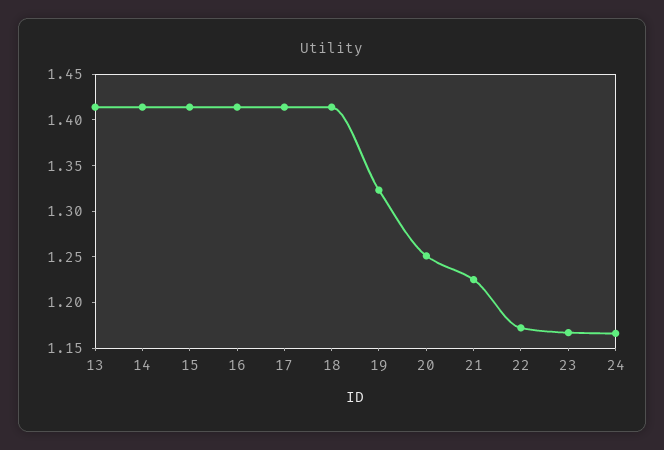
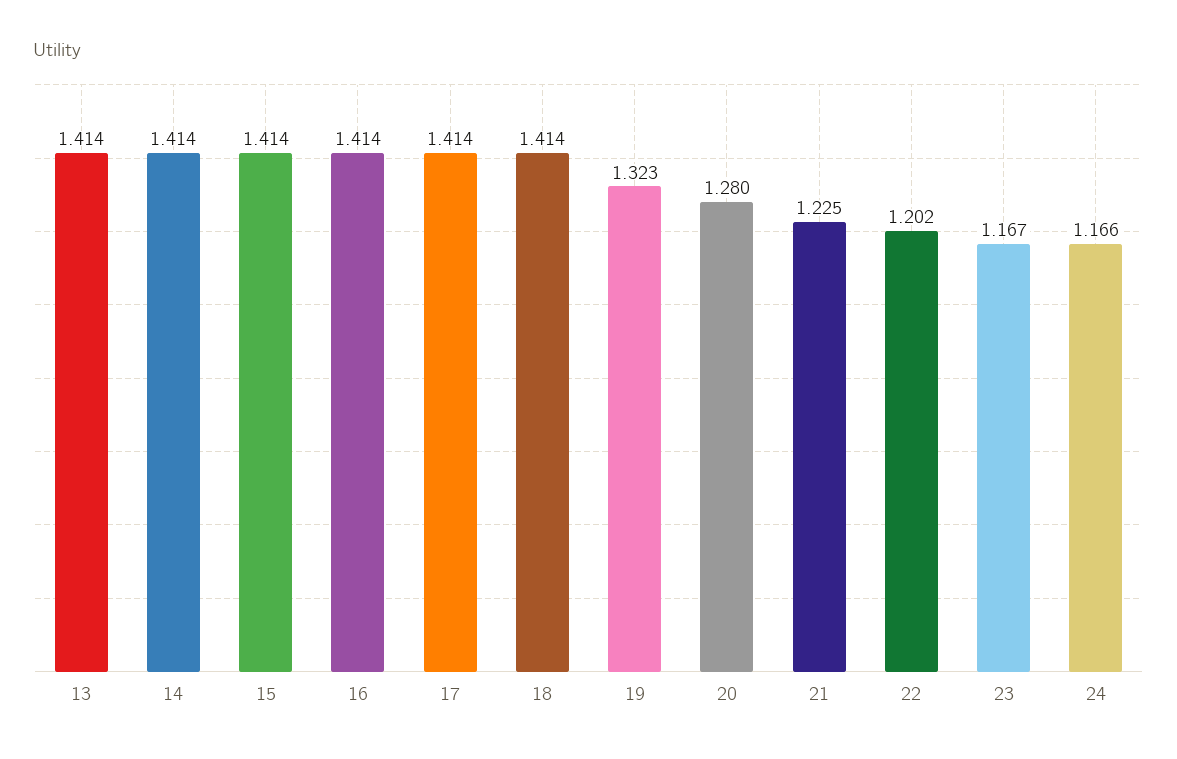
  {
    "13": 1.414,
    "14": 1.414,
    "15": 1.414,
    "16": 1.414,
    "17": 1.414,
    "18": 1.414,
    "19": 1.323,
-   "20": 1.25,
+   "20": 1.28,
    "21": 1.225,
-   "22": 1.17,
+   "22": 1.202,
    "23": 1.167,
    "24": 1.166
  }

